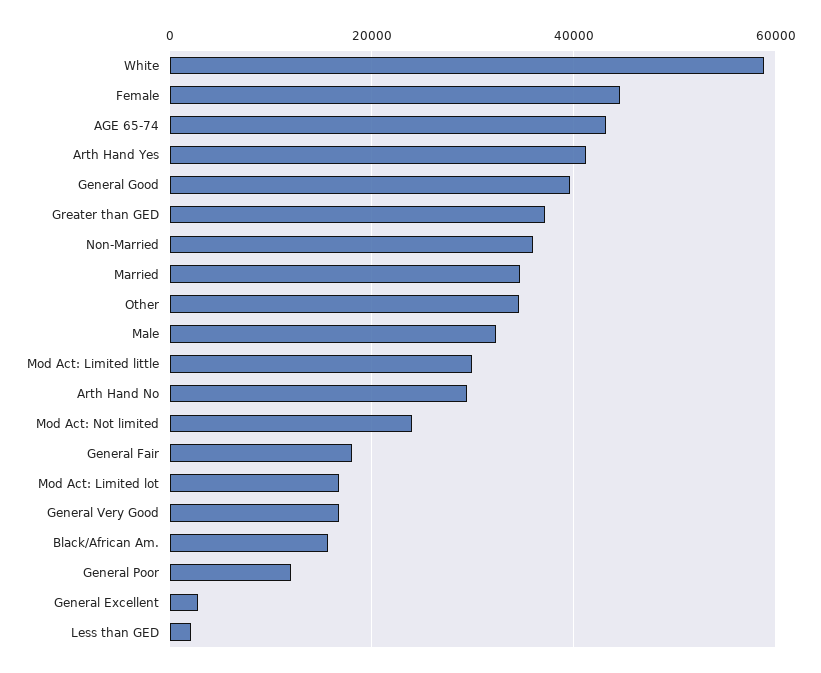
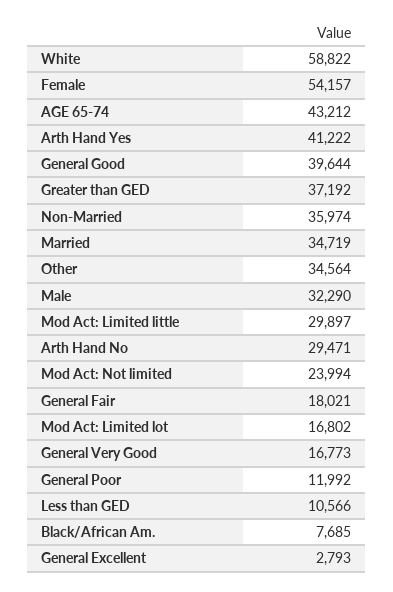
  {
    "White": 58822,
-   "Female": 44000,
+   "Female": 54157,
    "AGE 65-74": 43212,
    "Arth Hand Yes": 41222,
    "General Good": 39644,
    "Greater than GED": 37192,
    "Non-Married": 35974,
    "Married": 34719,
    "Other": 34564,
    "Male": 32290,
    "Mod Act: Limited little": 29897,
    "Arth Hand No": 29471,
    "Mod Act: Not limited": 23994,
    "General Fair": 18021,
    "Mod Act: Limited lot": 16802,
    "General Very Good": 16773,
-   "Black/African Am.": 16000,
+   "Black/African Am.": 7685,
    "General Poor": 11992,
    "General Excellent": 2793,
-   "Less than GED": 2000
+   "Less than GED": 10566
  }

